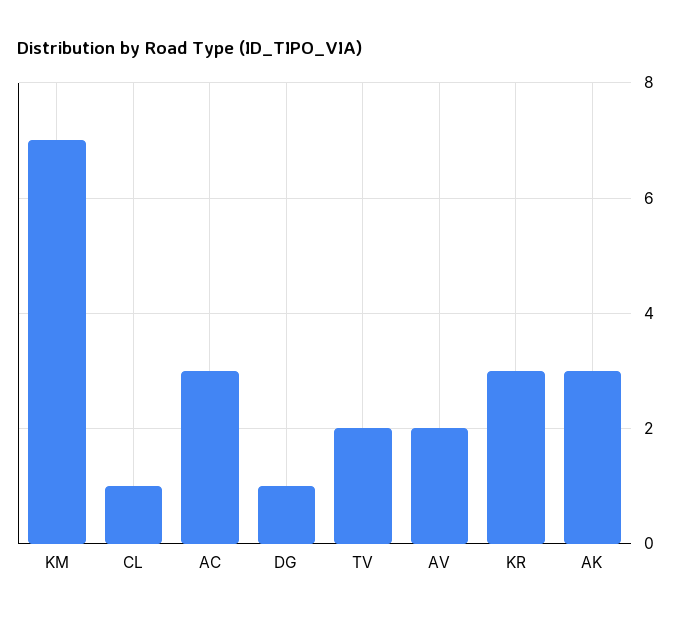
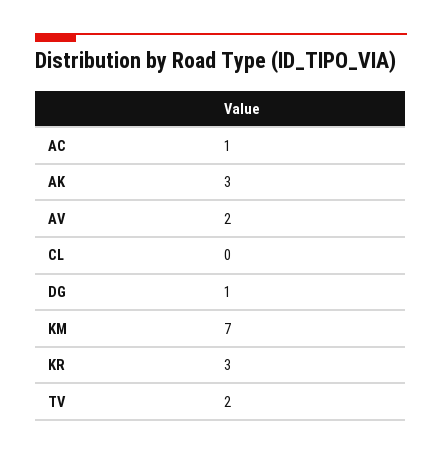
  {
    "KM": 7,
-   "CL": 1,
+   "CL": 0,
-   "AC": 3,
+   "AC": 1,
    "DG": 1,
    "TV": 2,
    "AV": 2,
    "KR": 3,
    "AK": 3
  }

